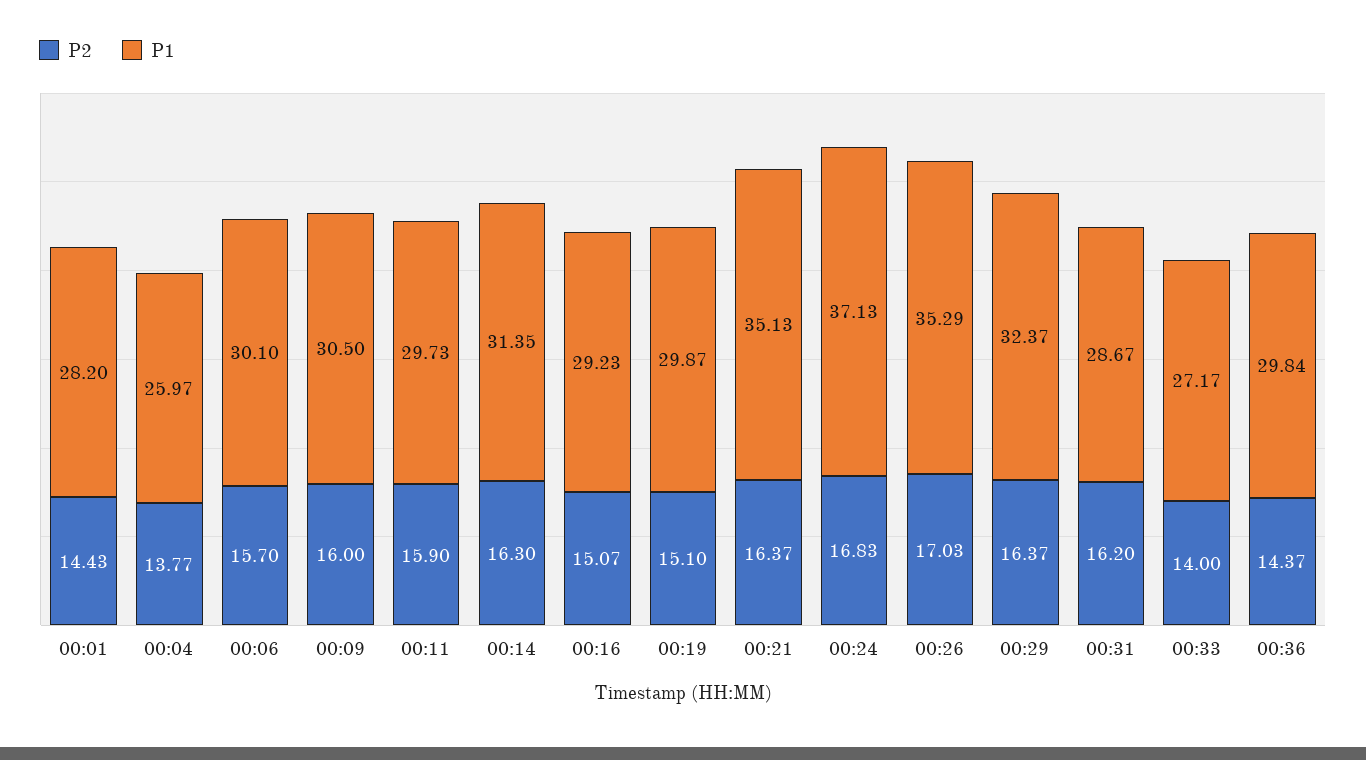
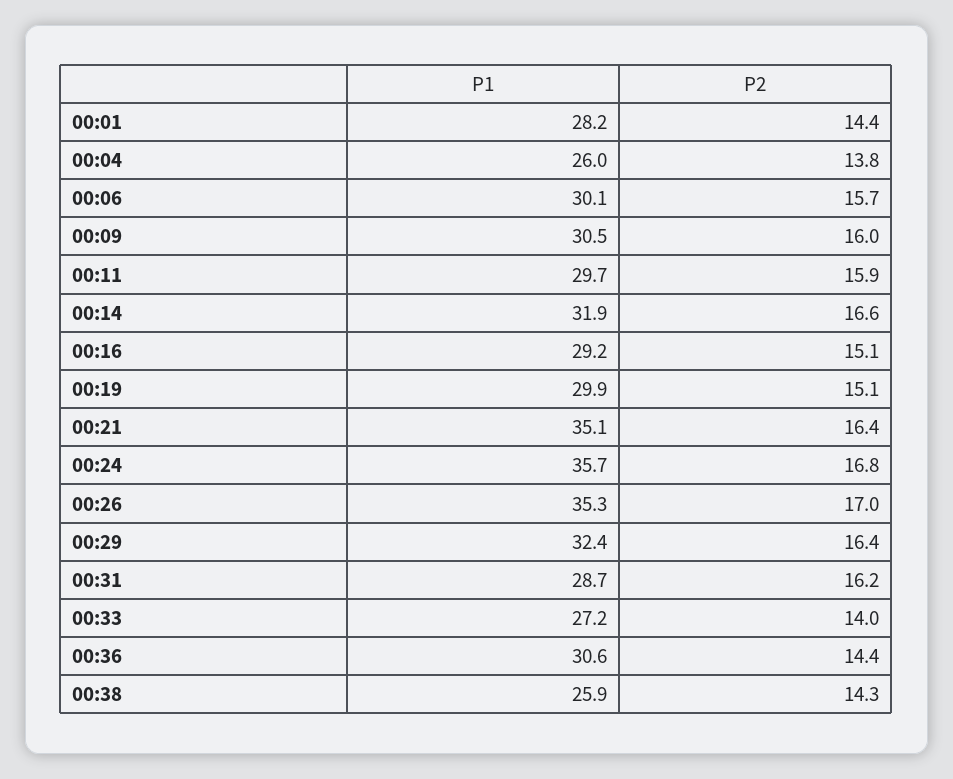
  {
    "P2": {
      "00:01": 14.43,
      "00:04": 13.77,
      "00:06": 15.7,
      "00:09": 16,
      "00:11": 15.9,
-     "00:14": 16.3,
+     "00:14": 16.6,
      "00:16": 15.07,
      "00:19": 15.1,
      "00:21": 16.37,
      "00:24": 16.83,
      "00:26": 17.03,
      "00:29": 16.37,
      "00:31": 16.2,
      "00:33": 14,
-     "00:36": 14.37
+     "00:36": 14.37,
+     "00:38": 14.3
    },
    "P1": {
      "00:01": 28.2,
      "00:04": 25.97,
      "00:06": 30.1,
      "00:09": 30.5,
      "00:11": 29.73,
-     "00:14": 31.35,
+     "00:14": 31.9,
      "00:16": 29.23,
      "00:19": 29.87,
      "00:21": 35.13,
-     "00:24": 37.13,
+     "00:24": 35.7,
      "00:26": 35.29,
      "00:29": 32.37,
      "00:31": 28.67,
      "00:33": 27.17,
-     "00:36": 29.84
+     "00:36": 30.6,
+     "00:38": 25.9
    }
  }

